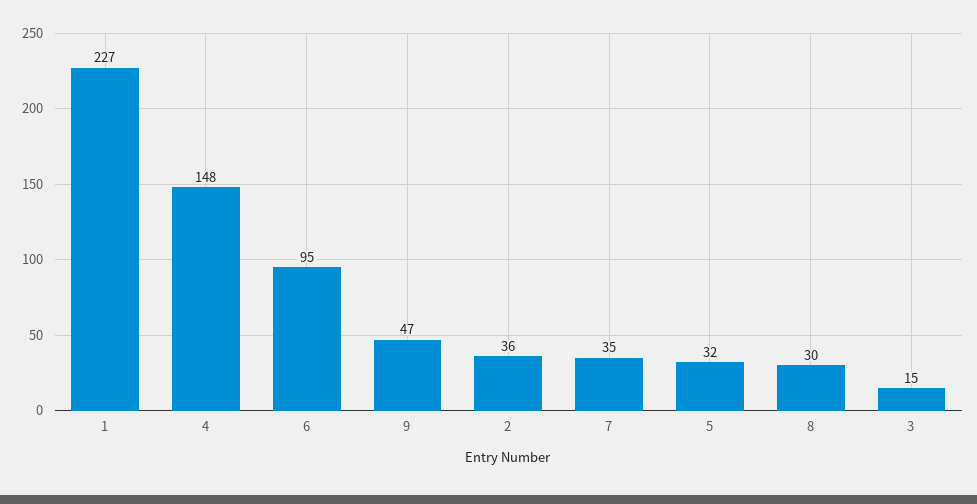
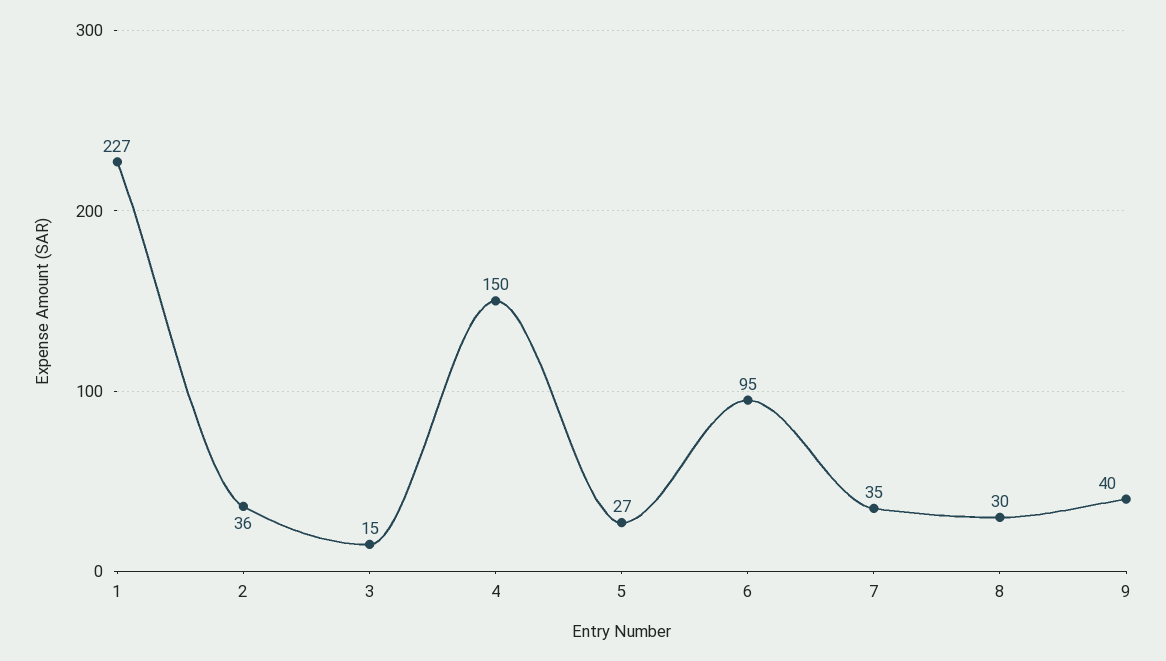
  {
    "1": 227,
-   "4": 148,
+   "4": 150,
    "6": 95,
-   "9": 47,
+   "9": 40,
    "2": 36,
    "7": 35,
-   "5": 32,
+   "5": 27,
    "8": 30,
    "3": 15
  }

